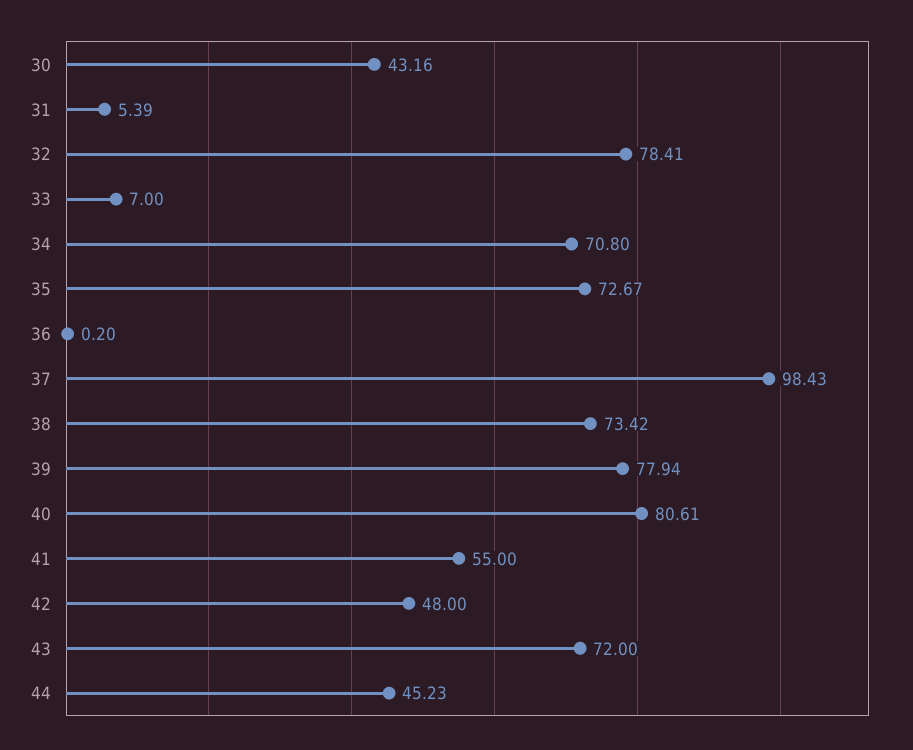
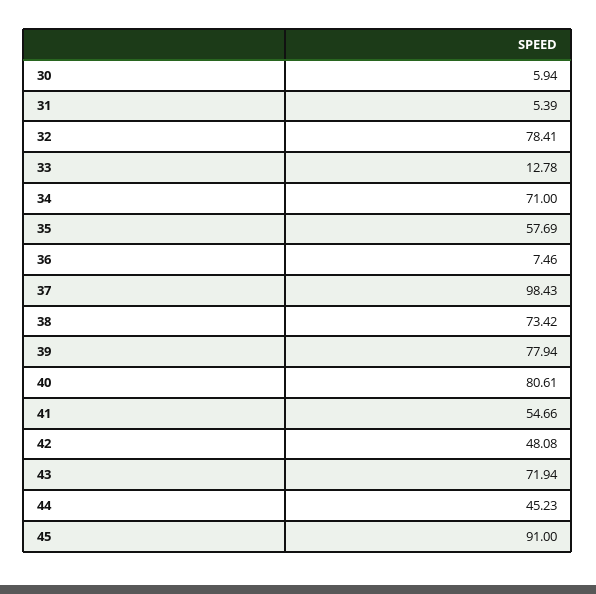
  {
-   "30": 43.16,
+   "30": 5.94,
    "31": 5.39,
    "32": 78.41,
-   "33": 7,
+   "33": 12.78,
-   "34": 70.8,
+   "34": 71,
-   "35": 72.67,
+   "35": 57.69,
-   "36": 0.2,
+   "36": 7.46,
    "37": 98.43,
    "38": 73.42,
    "39": 77.94,
    "40": 80.61,
-   "41": 55,
+   "41": 54.66,
-   "42": 48,
+   "42": 48.08,
-   "43": 72,
+   "43": 71.94,
-   "44": 45.23
+   "44": 45.23,
+   "45": 91
  }

